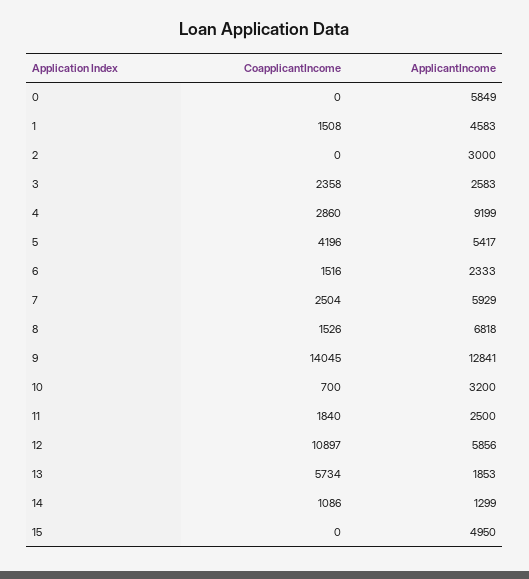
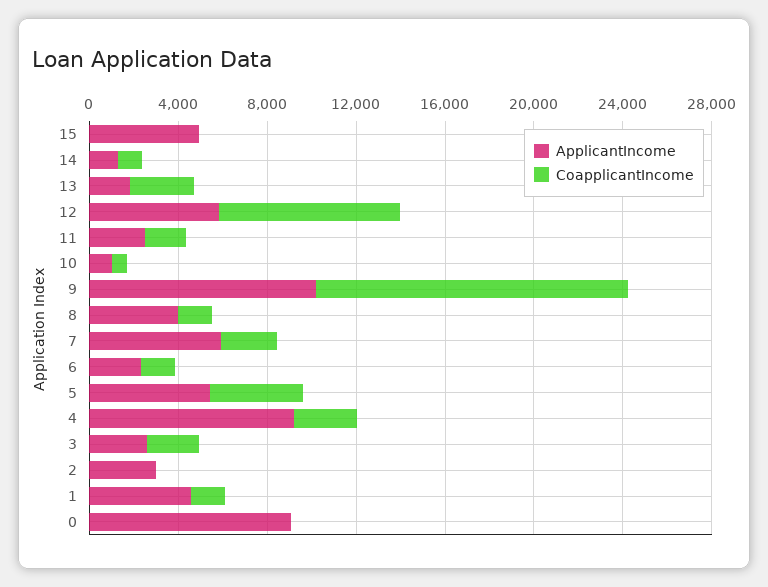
  {
    "CoapplicantIncome": {
      "0": 0,
      "1": 1508,
      "2": 0,
      "3": 2358,
      "4": 2860,
      "5": 4196,
      "6": 1516,
      "7": 2504,
      "8": 1526,
      "9": 14045,
      "10": 700,
      "11": 1840,
-     "12": 10897,
+     "12": 8000,
-     "13": 5734,
+     "13": 3000,
      "14": 1086,
      "15": 0
    },
    "ApplicantIncome": {
-     "0": 5849,
+     "0": 9000,
      "1": 4583,
      "2": 3000,
      "3": 2583,
      "4": 9199,
      "5": 5417,
      "6": 2333,
      "7": 5929,
-     "8": 6818,
+     "8": 4000,
-     "9": 12841,
+     "9": 10000,
-     "10": 3200,
+     "10": 1000,
      "11": 2500,
      "12": 5856,
      "13": 1853,
      "14": 1299,
      "15": 4950
    }
  }

